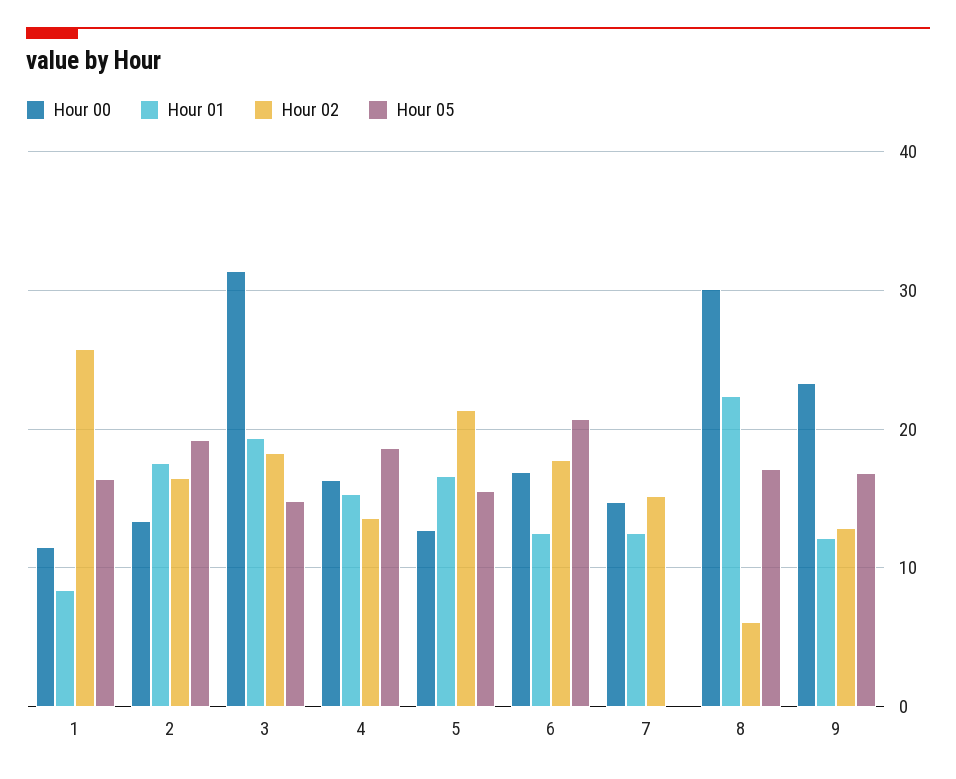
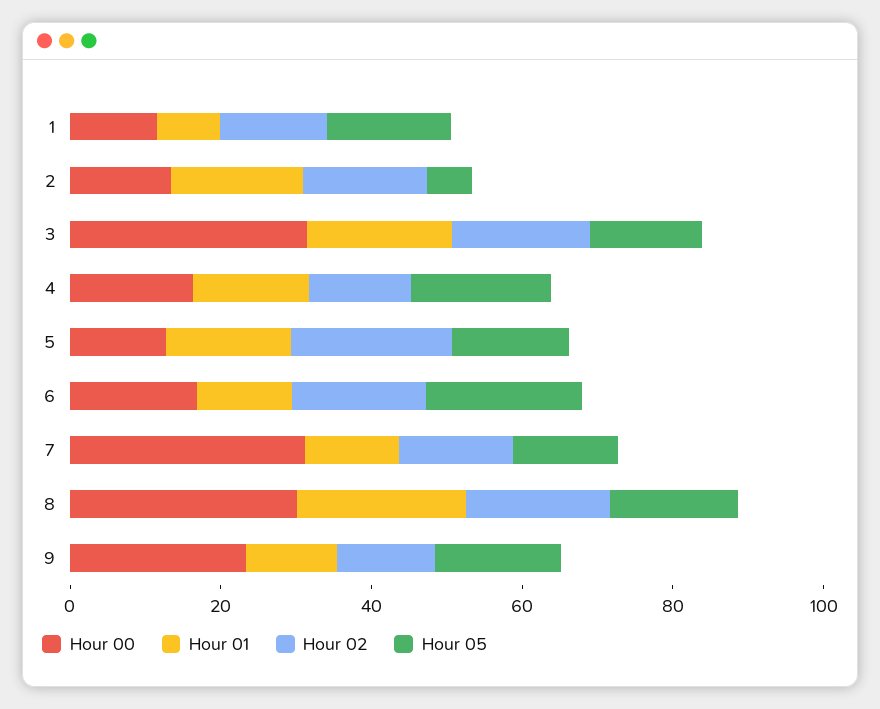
  {
    "Hour 00": {
      "1": 12,
      "2": 13,
      "3": 31,
      "4": 16,
      "5": 13,
      "6": 17,
-     "7": 15,
+     "7": 30,
      "8": 30,
      "9": 23
    },
    "Hour 01": {
      "1": 8,
      "2": 18,
      "3": 19,
      "4": 15,
      "5": 17,
      "6": 13,
      "7": 12,
      "8": 22,
      "9": 12
    },
    "Hour 02": {
-     "1": 26,
+     "1": 15,
      "2": 17,
      "3": 18,
      "4": 14,
      "5": 21,
      "6": 18,
      "7": 15,
-     "8": 6,
+     "8": 20,
      "9": 13
    },
    "Hour 05": {
      "1": 16,
-     "2": 19,
+     "2": 5,
      "3": 15,
      "4": 19,
      "5": 16,
      "6": 21,
-     "7": 0,
+     "7": 15,
      "8": 17,
      "9": 17
    }
  }

